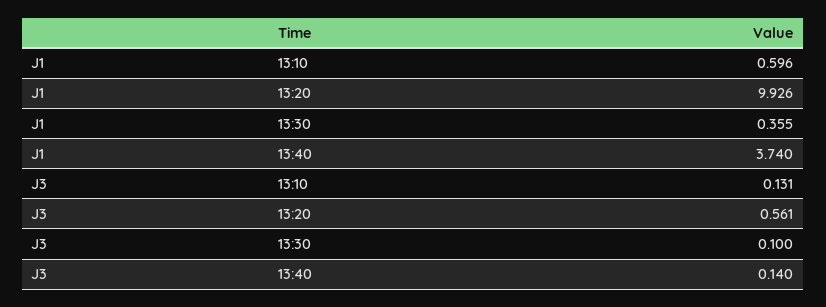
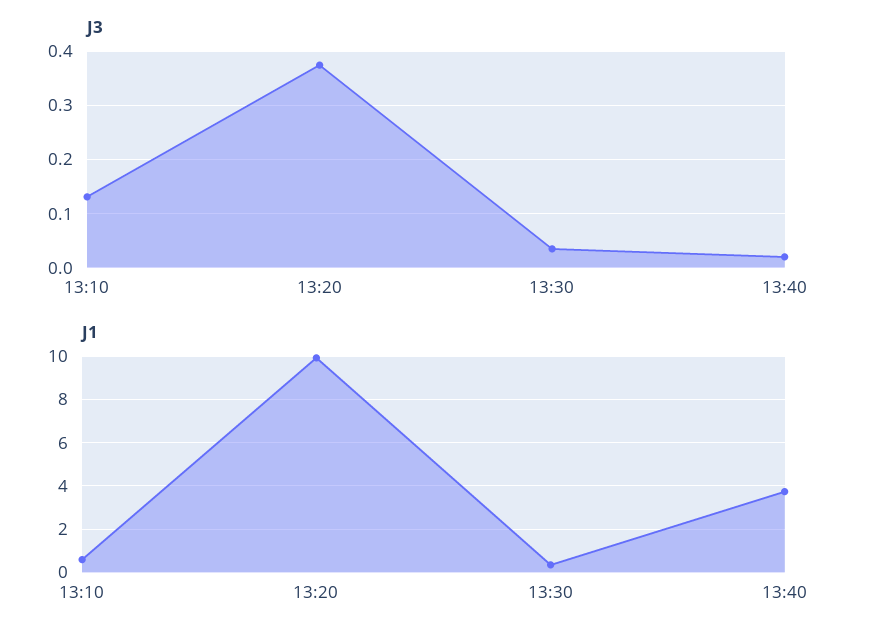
  {
    "J1": {
      "13:10": 0.596,
      "13:20": 9.926,
      "13:30": 0.355,
      "13:40": 3.74
    },
    "J3": {
      "13:10": 0.131,
-     "13:20": 0.561,
+     "13:20": 0.38,
-     "13:30": 0.1,
+     "13:30": 0.04,
-     "13:40": 0.14
+     "13:40": 0.02
    }
  }

